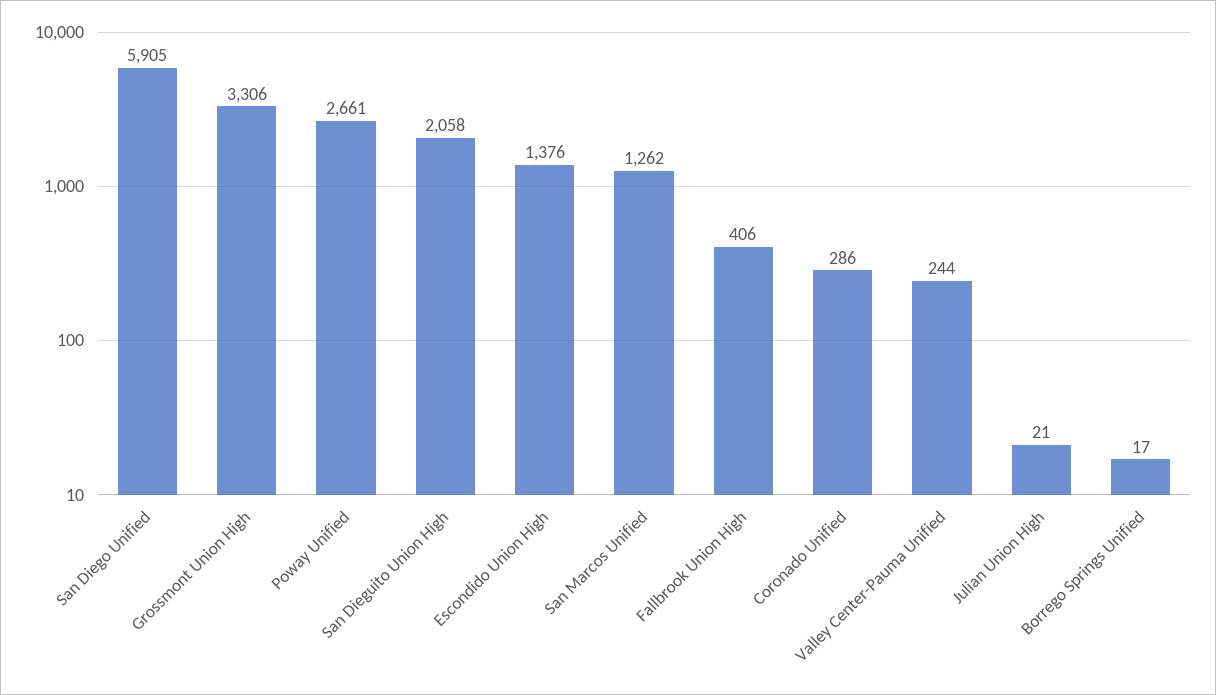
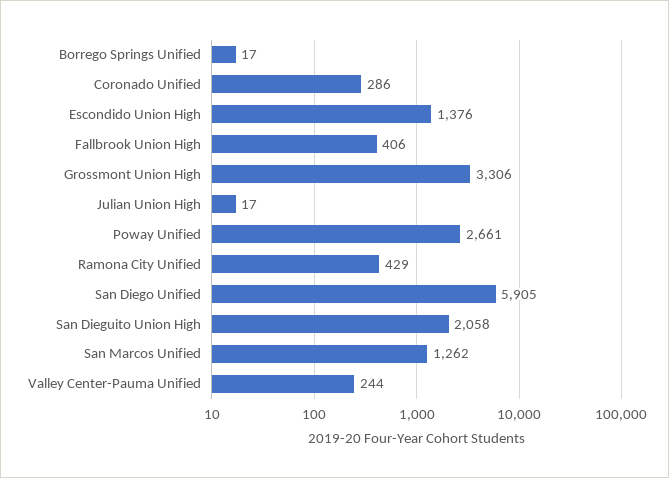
  {
    "San Diego Unified": 5905,
    "Grossmont Union High": 3306,
    "Poway Unified": 2661,
    "San Dieguito Union High": 2058,
    "Escondido Union High": 1376,
    "San Marcos Unified": 1262,
    "Fallbrook Union High": 406,
    "Coronado Unified": 286,
    "Valley Center-Pauma Unified": 244,
-   "Julian Union High": 21,
+   "Julian Union High": 17,
-   "Borrego Springs Unified": 17
+   "Borrego Springs Unified": 17,
+   "Ramona City Unified": 429
  }

